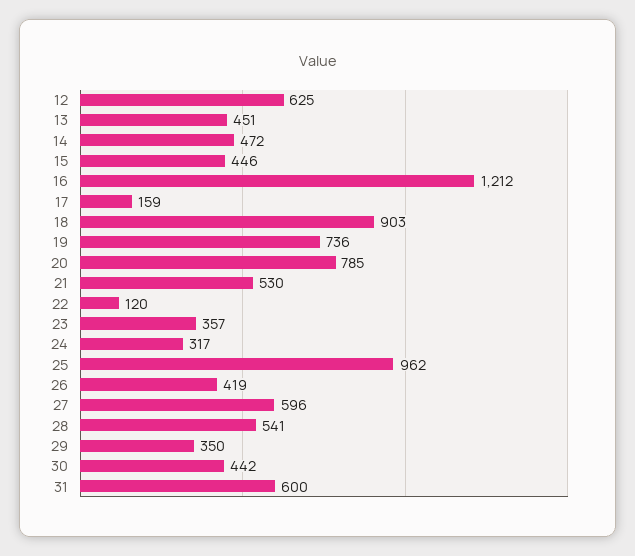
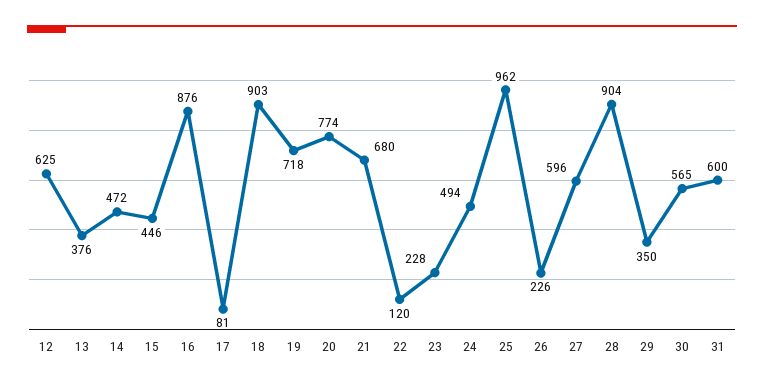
  {
    "12": 625,
-   "13": 451,
+   "13": 376,
    "14": 472,
    "15": 446,
-   "16": 1212,
+   "16": 876,
-   "17": 159,
+   "17": 81,
    "18": 903,
-   "19": 736,
+   "19": 718,
-   "20": 785,
+   "20": 774,
-   "21": 530,
+   "21": 680,
    "22": 120,
-   "23": 357,
+   "23": 228,
-   "24": 317,
+   "24": 494,
    "25": 962,
-   "26": 419,
+   "26": 226,
    "27": 596,
-   "28": 541,
+   "28": 904,
    "29": 350,
-   "30": 442,
+   "30": 565,
    "31": 600
  }

